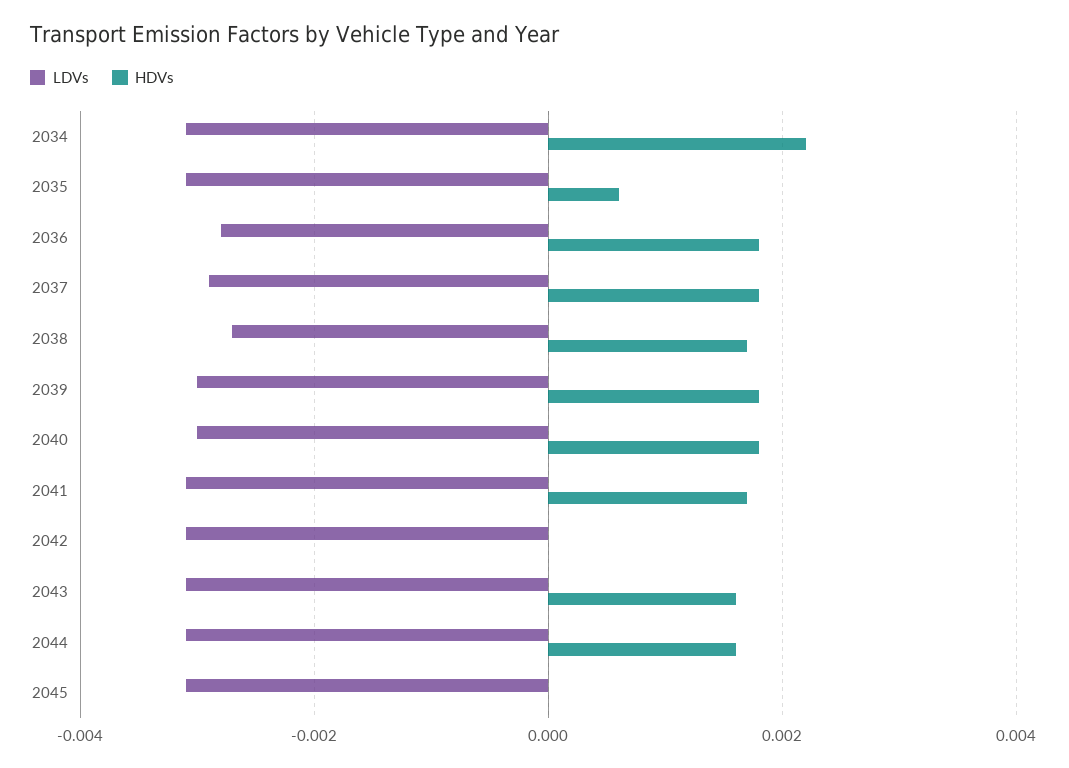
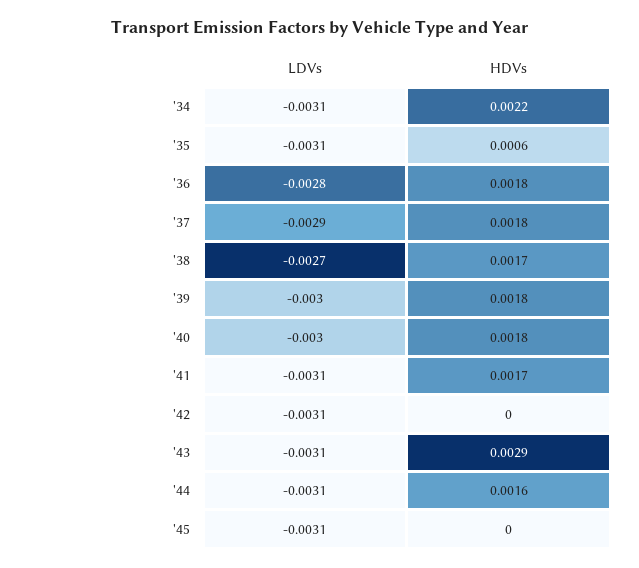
  {
    "LDVs": {
      "2034": -0.0031,
      "2035": -0.0031,
      "2036": -0.0028,
      "2037": -0.0029,
      "2038": -0.0027,
      "2039": -0.003,
      "2040": -0.003,
      "2041": -0.0031,
      "2042": -0.0031,
      "2043": -0.0031,
      "2044": -0.0031,
      "2045": -0.0031
    },
    "HDVs": {
      "2034": 0.0022,
      "2035": 0.0006,
      "2036": 0.0018,
      "2037": 0.0018,
      "2038": 0.0017,
      "2039": 0.0018,
      "2040": 0.0018,
      "2041": 0.0017,
      "2042": 0,
-     "2043": 0.0015,
+     "2043": 0.0029,
      "2044": 0.0016,
      "2045": 0
    }
  }

